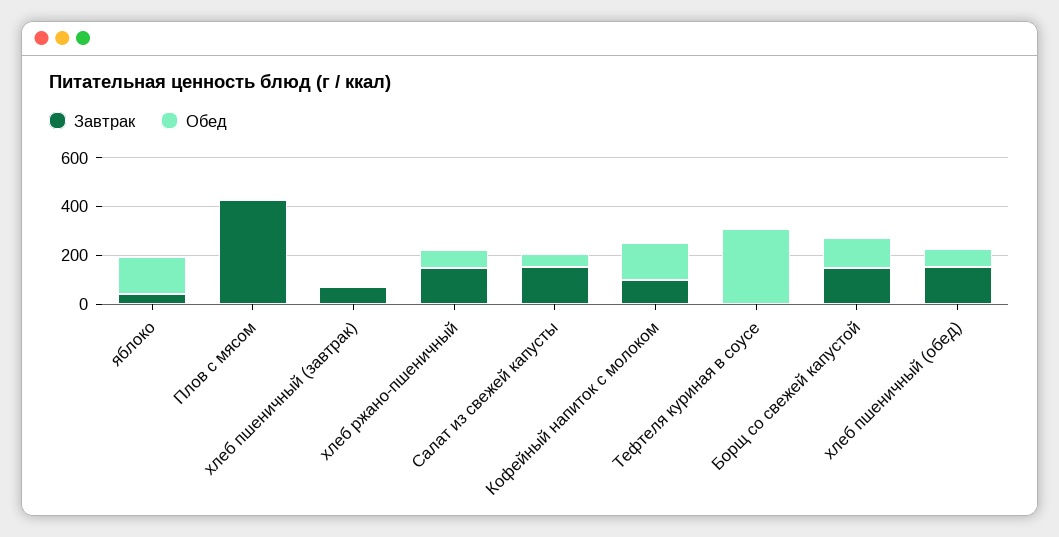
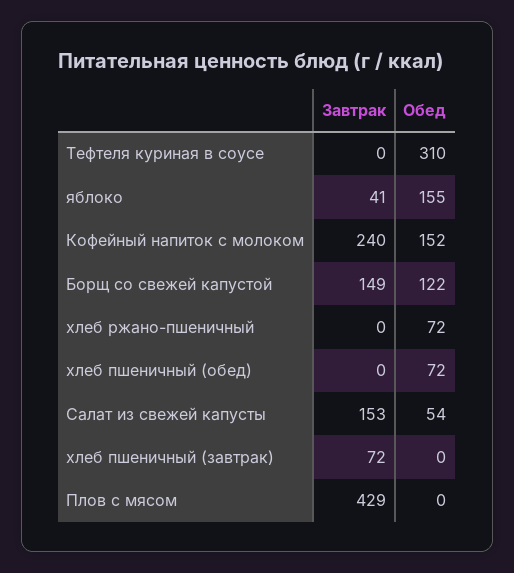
  {
    "Завтрак": {
      "яблоко": 41,
      "Плов с мясом": 429,
      "хлеб пшеничный (завтрак)": 72,
-     "хлеб ржано-пшеничный": 150,
+     "хлеб ржано-пшеничный": 0,
      "Салат из свежей капусты": 153,
-     "Кофейный напиток с молоком": 100,
+     "Кофейный напиток с молоком": 240,
      "Тефтеля куриная в соусе": 0,
      "Борщ со свежей капустой": 149,
-     "хлеб пшеничный (обед)": 150
+     "хлеб пшеничный (обед)": 0
    },
    "Обед": {
      "яблоко": 155,
      "Плов с мясом": 0,
      "хлеб пшеничный (завтрак)": 0,
      "хлеб ржано-пшеничный": 72,
      "Салат из свежей капусты": 54,
      "Кофейный напиток с молоком": 152,
      "Тефтеля куриная в соусе": 310,
      "Борщ со свежей капустой": 122,
      "хлеб пшеничный (обед)": 72
    }
  }

